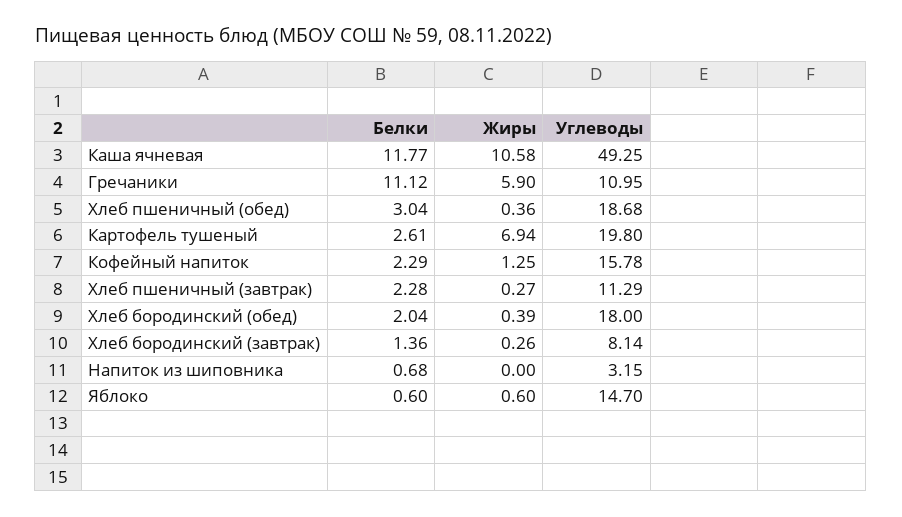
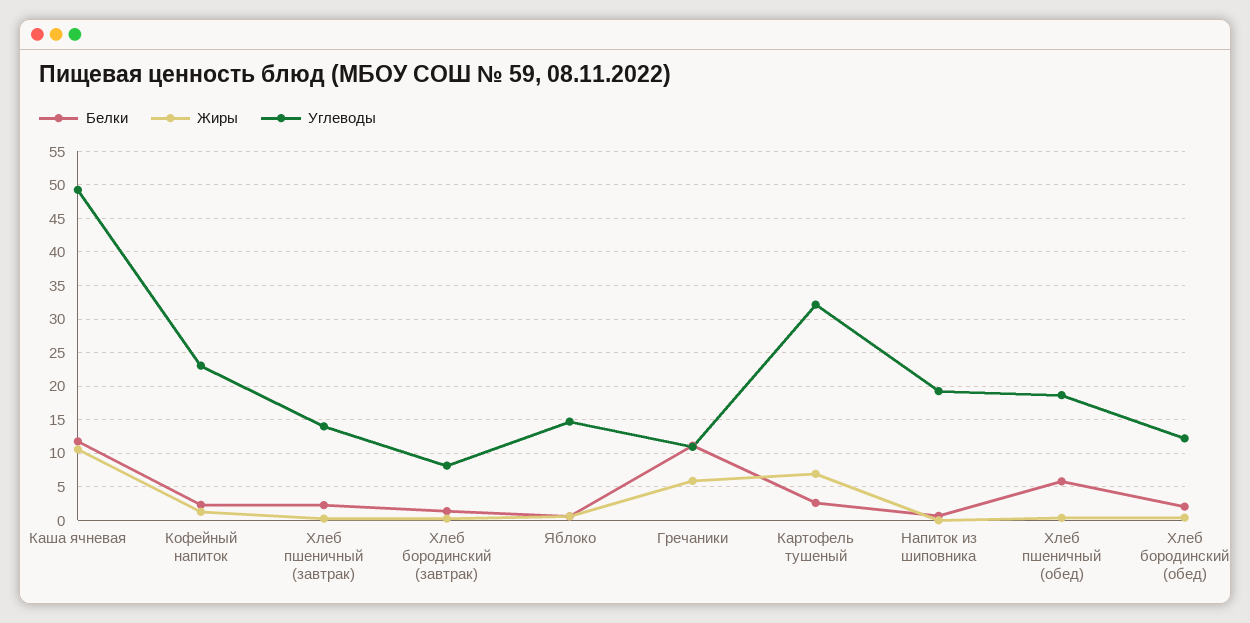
  {
    "Белки": {
      "Каша ячневая": 11.77,
      "Гречаники": 11.12,
-     "Хлеб пшеничный (обед)": 3.04,
+     "Хлеб пшеничный (обед)": 6,
      "Картофель тушеный": 2.61,
      "Кофейный напиток": 2.29,
      "Хлеб пшеничный (завтрак)": 2.28,
      "Хлеб бородинский (обед)": 2.04,
      "Хлеб бородинский (завтрак)": 1.36,
      "Напиток из шиповника": 0.68,
      "Яблоко": 0.6
    },
    "Жиры": {
      "Каша ячневая": 10.58,
      "Гречаники": 5.9,
      "Хлеб пшеничный (обед)": 0.36,
      "Картофель тушеный": 6.94,
      "Кофейный напиток": 1.25,
      "Хлеб пшеничный (завтрак)": 0.27,
      "Хлеб бородинский (обед)": 0.39,
      "Хлеб бородинский (завтрак)": 0.26,
      "Напиток из шиповника": 0,
      "Яблоко": 0.6
    },
    "Углеводы": {
      "Каша ячневая": 49.25,
      "Гречаники": 10.95,
      "Хлеб пшеничный (обед)": 18.68,
-     "Картофель тушеный": 19.8,
+     "Картофель тушеный": 32,
-     "Кофейный напиток": 15.78,
+     "Кофейный напиток": 23,
-     "Хлеб пшеничный (завтрак)": 11.29,
+     "Хлеб пшеничный (завтрак)": 14,
-     "Хлеб бородинский (обед)": 18,
+     "Хлеб бородинский (обед)": 12,
      "Хлеб бородинский (завтрак)": 8.14,
-     "Напиток из шиповника": 3.15,
+     "Напиток из шиповника": 19,
      "Яблоко": 14.7
    }
  }

